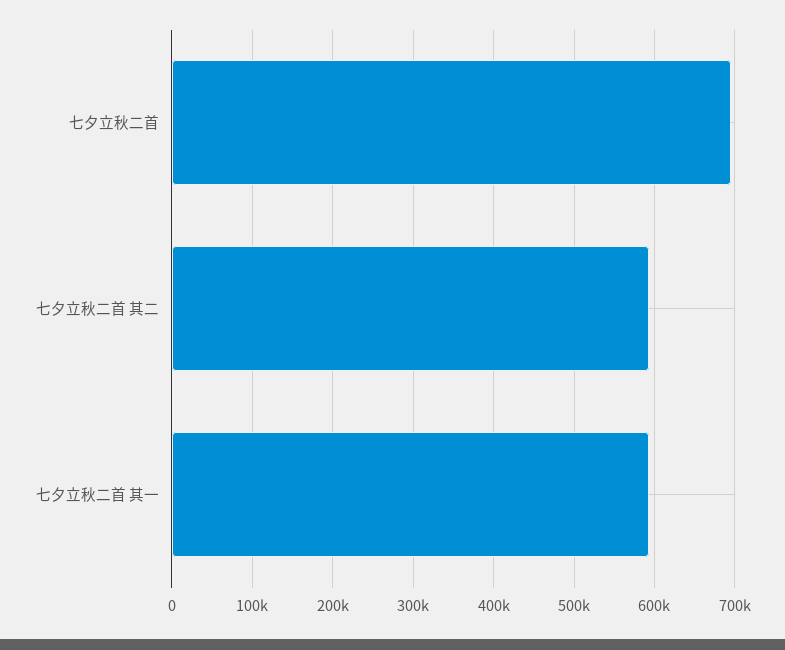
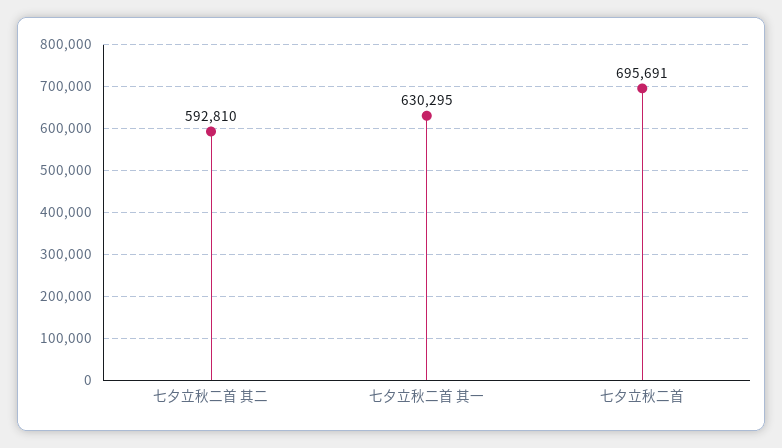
  {
    "七夕立秋二首": 695691,
    "七夕立秋二首 其二": 592810,
-   "七夕立秋二首 其一": 590000
+   "七夕立秋二首 其一": 630295
  }

